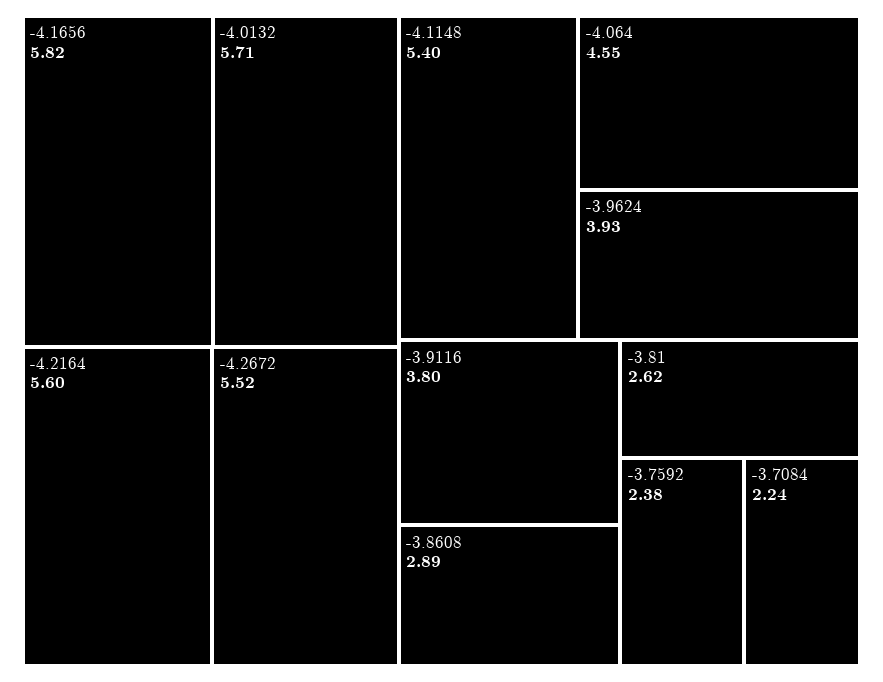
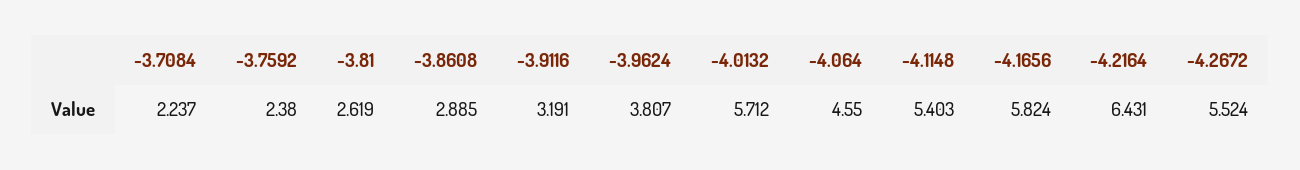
  {
    "-4.1656": 5.824,
    "-4.0132": 5.712,
-   "-4.2164": 5.6,
+   "-4.2164": 6.431,
    "-4.2672": 5.524,
    "-4.1148": 5.403,
    "-4.064": 4.55,
-   "-3.9624": 3.93,
+   "-3.9624": 3.807,
-   "-3.9116": 3.8,
+   "-3.9116": 3.191,
    "-3.8608": 2.885,
    "-3.81": 2.619,
    "-3.7592": 2.38,
    "-3.7084": 2.237
  }

